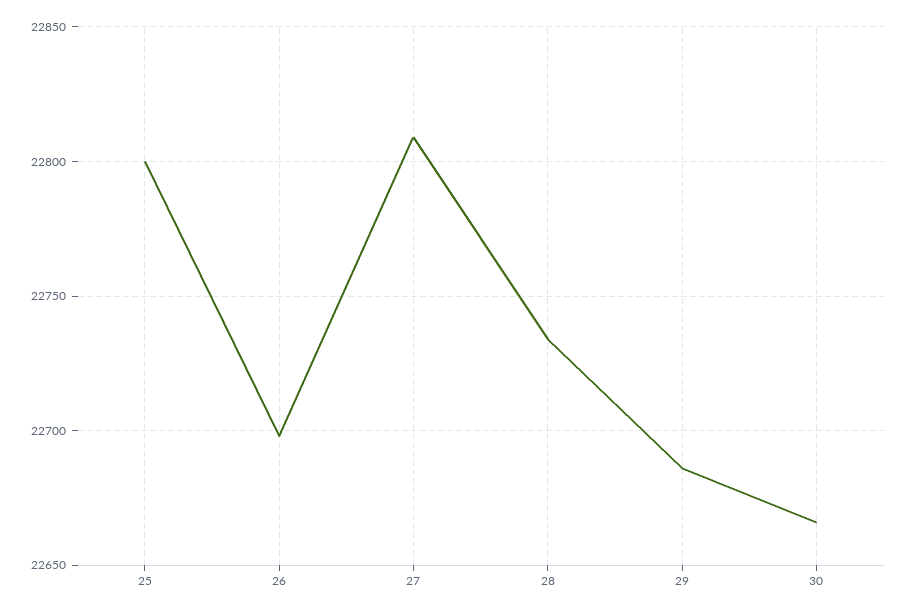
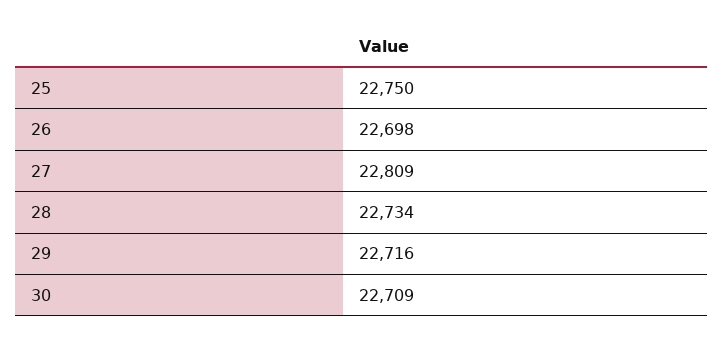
  {
-   "25": 22800,
+   "25": 22750,
    "26": 22698,
    "27": 22809,
    "28": 22734,
-   "29": 22685,
+   "29": 22716,
-   "30": 22665
+   "30": 22709
  }

